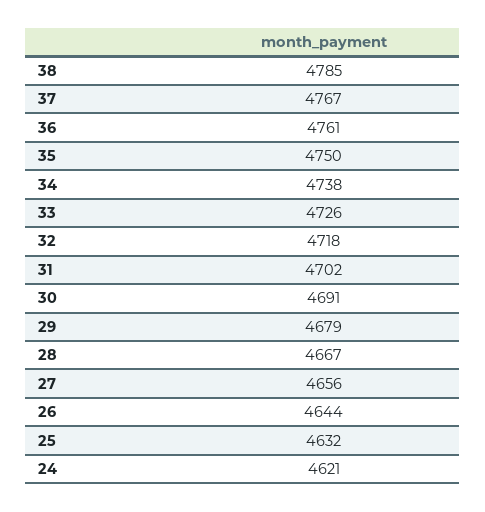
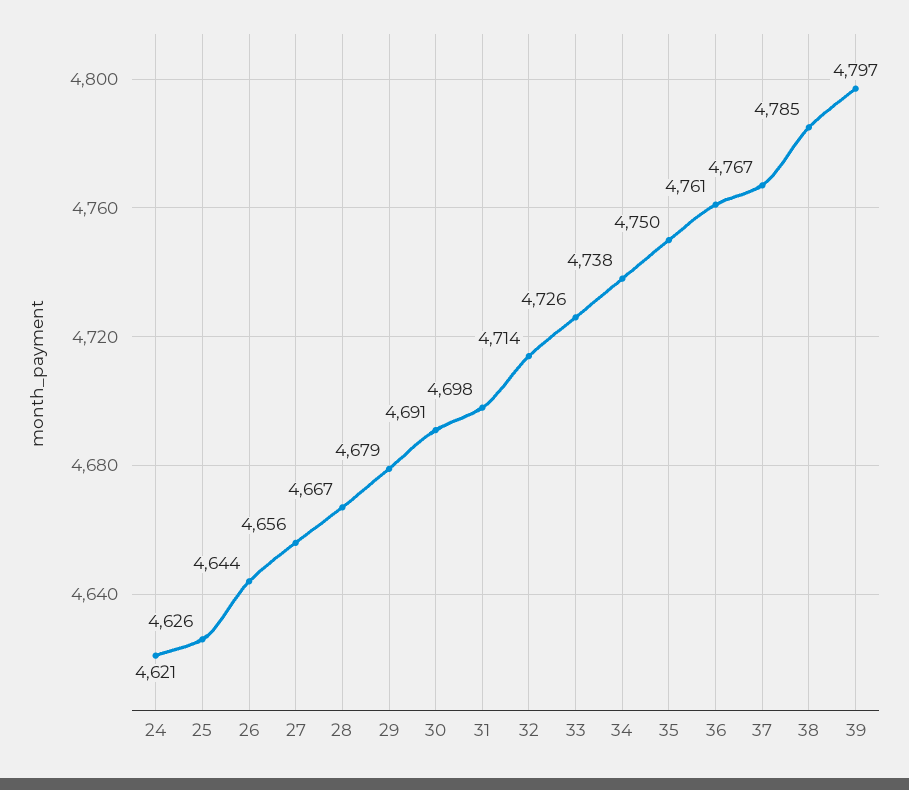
  {
    "38": 4785,
    "37": 4767,
    "36": 4761,
    "35": 4750,
    "34": 4738,
    "33": 4726,
-   "32": 4718,
+   "32": 4714,
-   "31": 4702,
+   "31": 4698,
    "30": 4691,
    "29": 4679,
    "28": 4667,
    "27": 4656,
    "26": 4644,
-   "25": 4632,
+   "25": 4626,
-   "24": 4621
+   "24": 4621,
+   "39": 4797
  }

